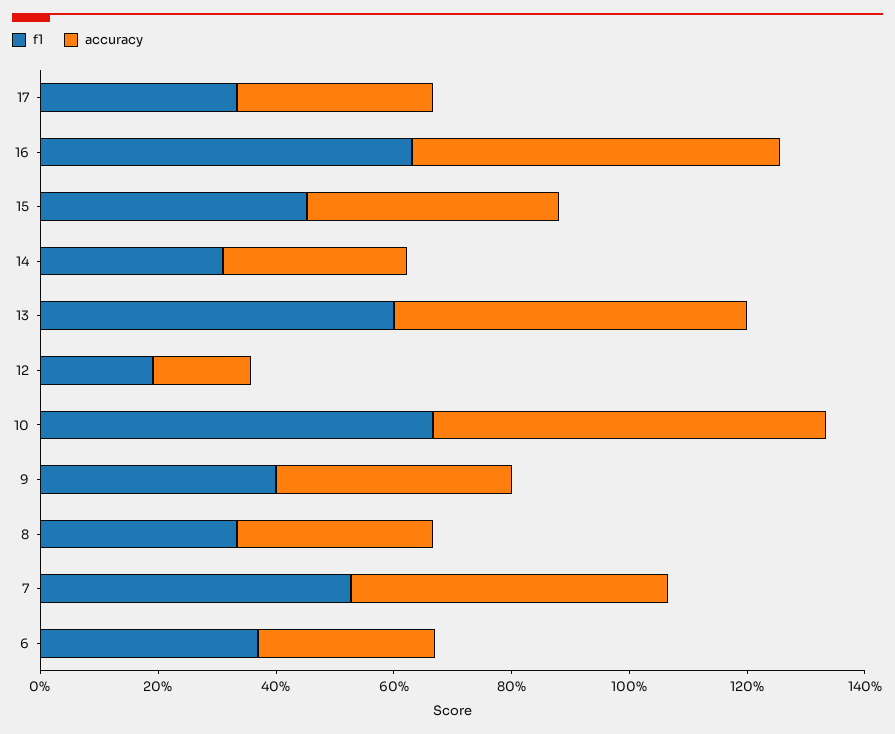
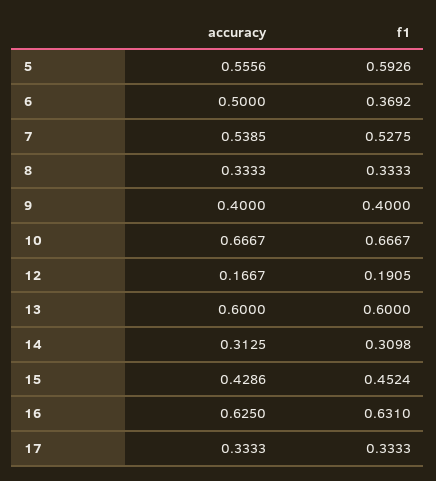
  {
    "f1": {
      "17": 0.3333,
      "16": 0.631,
      "15": 0.4524,
      "14": 0.3098,
      "13": 0.6,
      "12": 0.1905,
      "10": 0.6667,
      "9": 0.4,
      "8": 0.3333,
      "7": 0.5275,
-     "6": 0.3692
+     "6": 0.3692,
+     "5": 0.5926
    },
    "accuracy": {
      "17": 0.3333,
      "16": 0.625,
      "15": 0.4286,
      "14": 0.3125,
      "13": 0.6,
      "12": 0.1667,
      "10": 0.6667,
      "9": 0.4,
      "8": 0.3333,
      "7": 0.5385,
-     "6": 0.3
+     "6": 0.5,
+     "5": 0.5556
    }
  }

